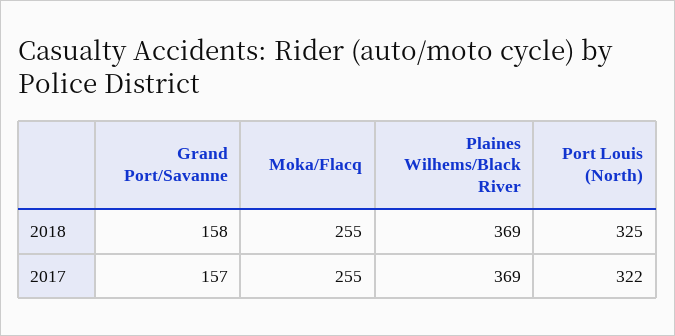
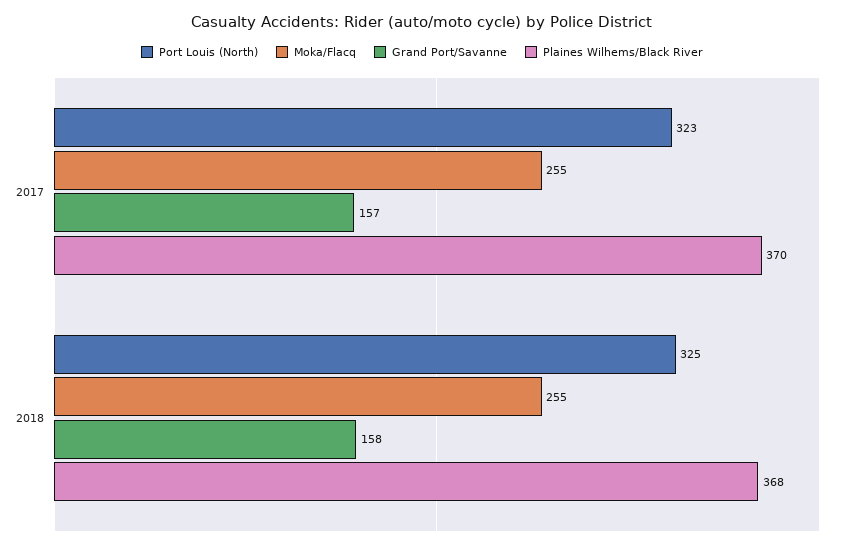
  {
    "Grand Port/Savanne": {
      "2018": 158,
      "2017": 157
    },
    "Moka/Flacq": {
      "2018": 255,
      "2017": 255
    },
    "Plaines Wilhems/Black River": {
-     "2018": 369,
+     "2018": 368,
-     "2017": 369
+     "2017": 370
    },
    "Port Louis (North)": {
      "2018": 325,
-     "2017": 322
+     "2017": 323
    }
  }

